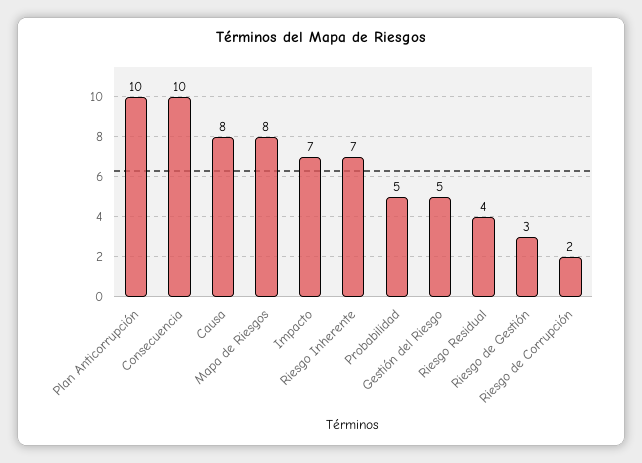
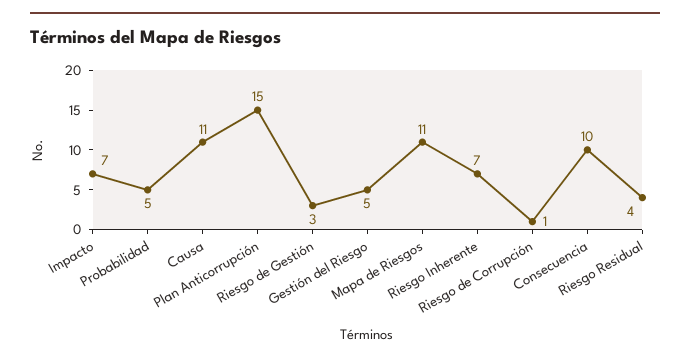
  {
-   "Plan Anticorrupción": 10,
+   "Plan Anticorrupción": 15,
    "Consecuencia": 10,
-   "Causa": 8,
+   "Causa": 11,
-   "Mapa de Riesgos": 8,
+   "Mapa de Riesgos": 11,
    "Impacto": 7,
    "Riesgo Inherente": 7,
    "Probabilidad": 5,
    "Gestión del Riesgo": 5,
    "Riesgo Residual": 4,
    "Riesgo de Gestión": 3,
-   "Riesgo de Corrupción": 2
+   "Riesgo de Corrupción": 1
  }

